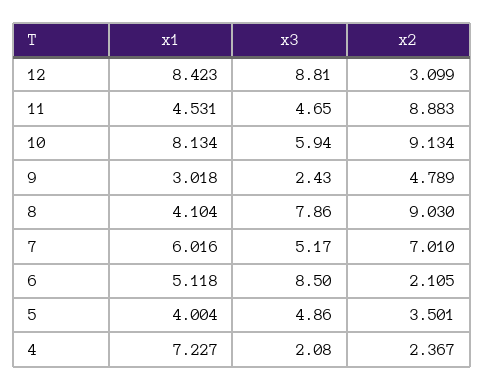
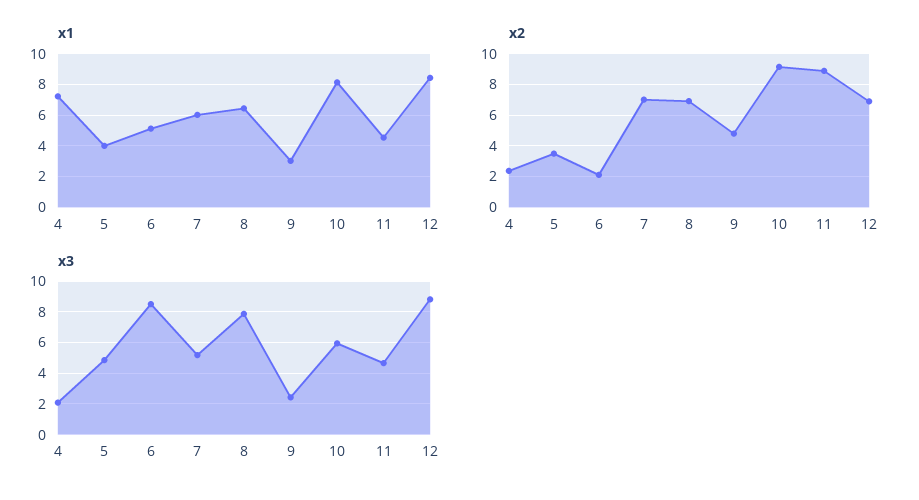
  {
    "x1": {
      "12": 8.423,
      "11": 4.531,
      "10": 8.134,
      "9": 3.018,
-     "8": 4.104,
+     "8": 6.5,
      "7": 6.016,
      "6": 5.118,
      "5": 4.004,
      "4": 7.227
    },
    "x3": {
      "12": 8.81,
      "11": 4.65,
      "10": 5.94,
      "9": 2.43,
      "8": 7.86,
      "7": 5.17,
      "6": 8.5,
      "5": 4.86,
      "4": 2.08
    },
    "x2": {
-     "12": 3.099,
+     "12": 7,
      "11": 8.883,
      "10": 9.134,
      "9": 4.789,
-     "8": 9.03,
+     "8": 7,
      "7": 7.01,
      "6": 2.105,
      "5": 3.501,
      "4": 2.367
    }
  }

